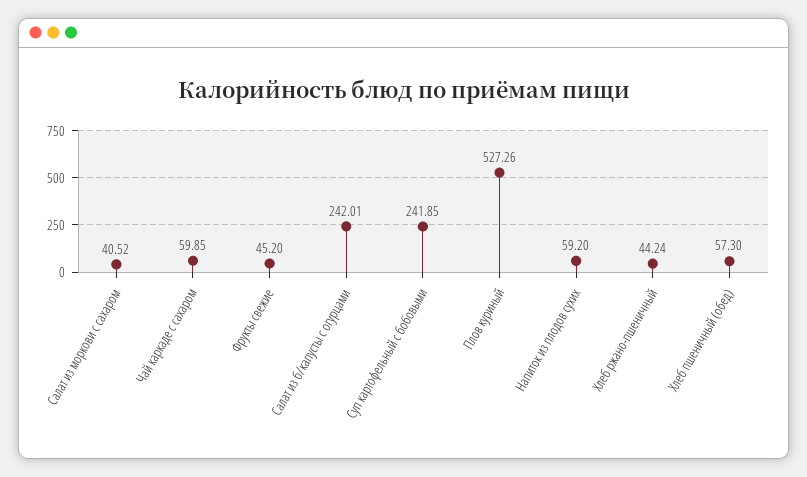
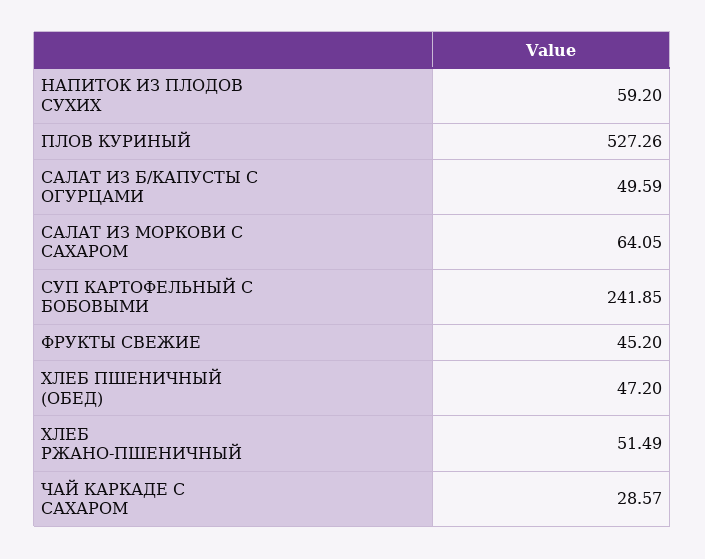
  {
-   "Салат из моркови с сахаром": 40.52,
+   "Салат из моркови с сахаром": 64.05,
-   "Чай каркаде с сахаром": 59.85,
+   "Чай каркаде с сахаром": 28.57,
    "Фрукты свежие": 45.2,
-   "Салат из б/капусты с огурцами": 242.01,
+   "Салат из б/капусты с огурцами": 49.59,
    "Суп картофельный с бобовыми": 241.85,
    "Плов куриный": 527.26,
    "Напиток из плодов сухих": 59.2,
-   "Хлеб ржано-пшеничный": 44.24,
+   "Хлеб ржано-пшеничный": 51.49,
-   "Хлеб пшеничный (обед)": 57.3
+   "Хлеб пшеничный (обед)": 47.2
  }

